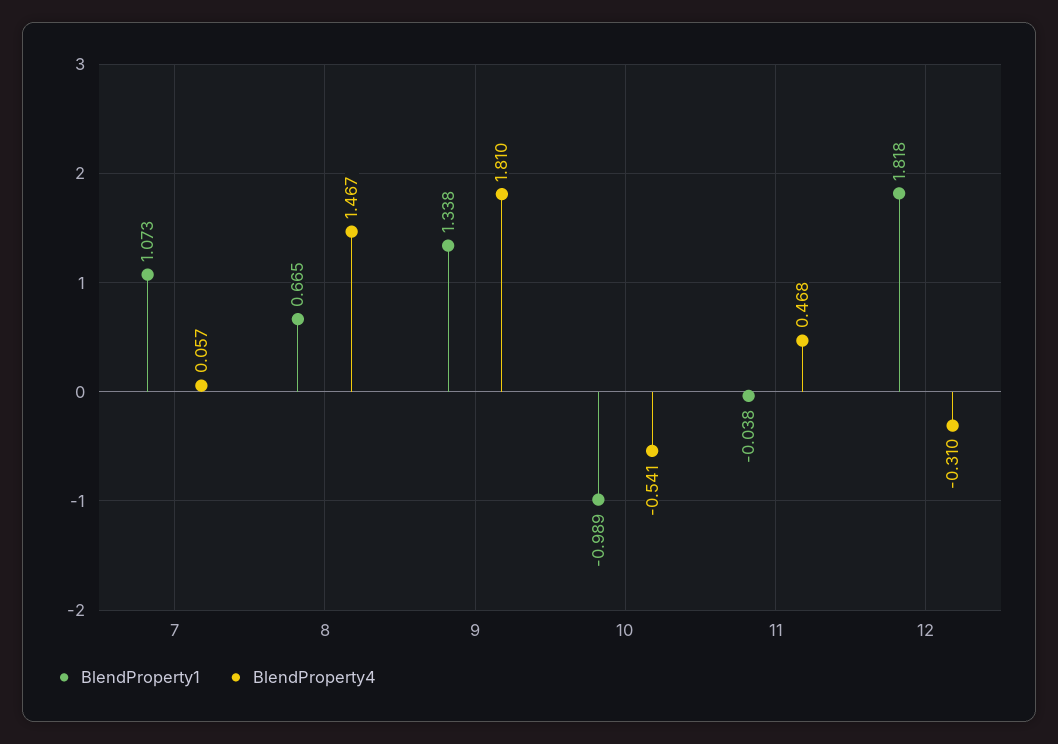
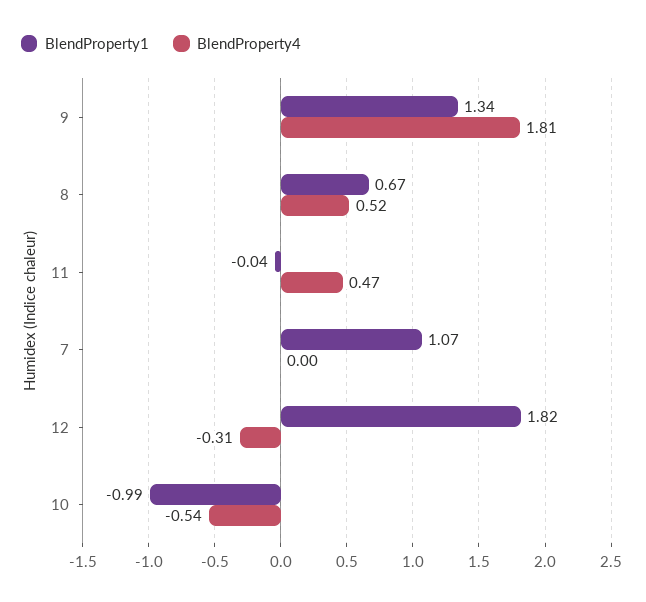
  {
    "BlendProperty1": {
      "7": 1.073,
      "8": 0.665,
      "9": 1.338,
      "10": -0.989,
      "11": -0.038,
      "12": 1.818
    },
    "BlendProperty4": {
-     "7": 0.057,
+     "7": 0,
-     "8": 1.467,
+     "8": 0.52,
      "9": 1.81,
      "10": -0.541,
      "11": 0.468,
      "12": -0.31
    }
  }

